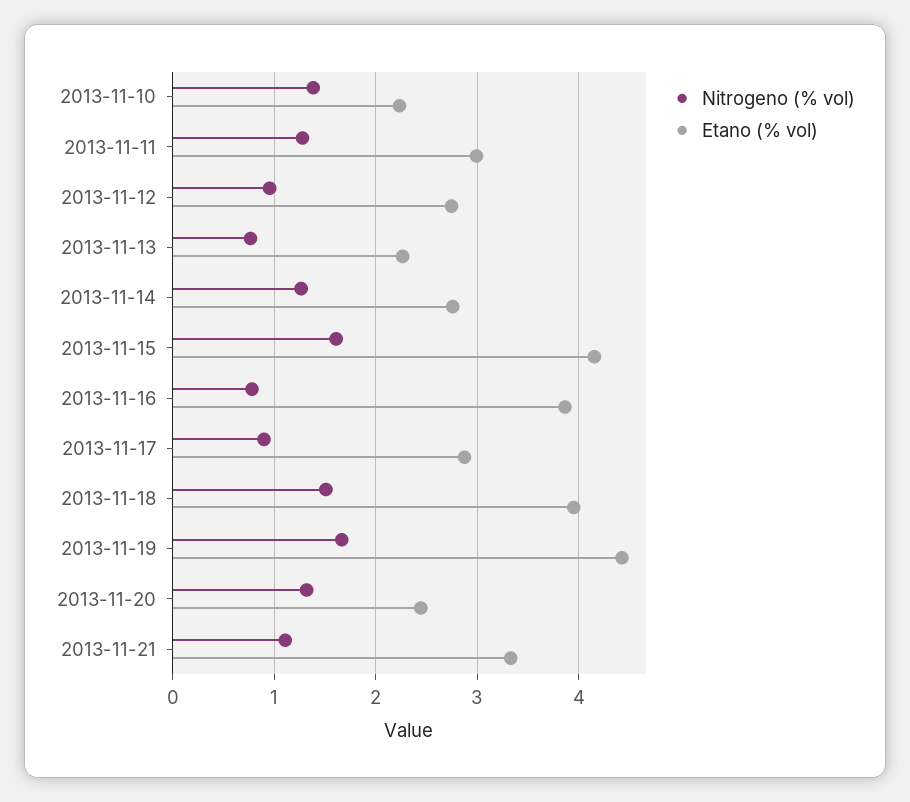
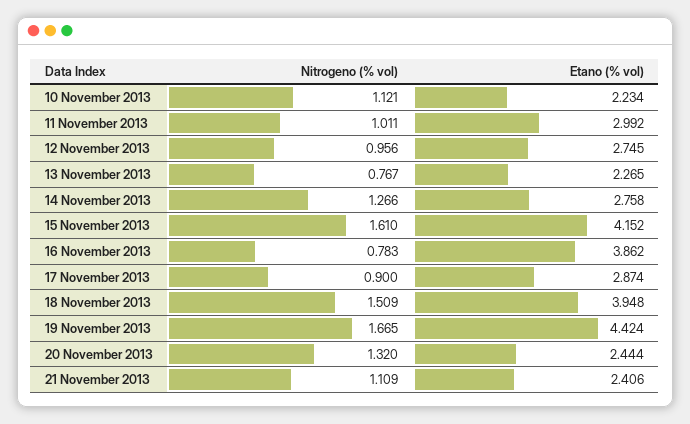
  {
    "Nitrogeno (% vol)": {
-     "2013-11-10": 1.4,
+     "2013-11-10": 1.121,
-     "2013-11-11": 1.3,
+     "2013-11-11": 1.011,
      "2013-11-12": 0.956,
      "2013-11-13": 0.767,
      "2013-11-14": 1.266,
      "2013-11-15": 1.61,
      "2013-11-16": 0.783,
      "2013-11-17": 0.9,
      "2013-11-18": 1.509,
      "2013-11-19": 1.665,
      "2013-11-20": 1.32,
      "2013-11-21": 1.109
    },
    "Etano (% vol)": {
      "2013-11-10": 2.234,
      "2013-11-11": 2.992,
      "2013-11-12": 2.745,
      "2013-11-13": 2.265,
      "2013-11-14": 2.758,
      "2013-11-15": 4.152,
      "2013-11-16": 3.862,
      "2013-11-17": 2.874,
      "2013-11-18": 3.948,
      "2013-11-19": 4.424,
      "2013-11-20": 2.444,
-     "2013-11-21": 3.3
+     "2013-11-21": 2.406
    }
  }

